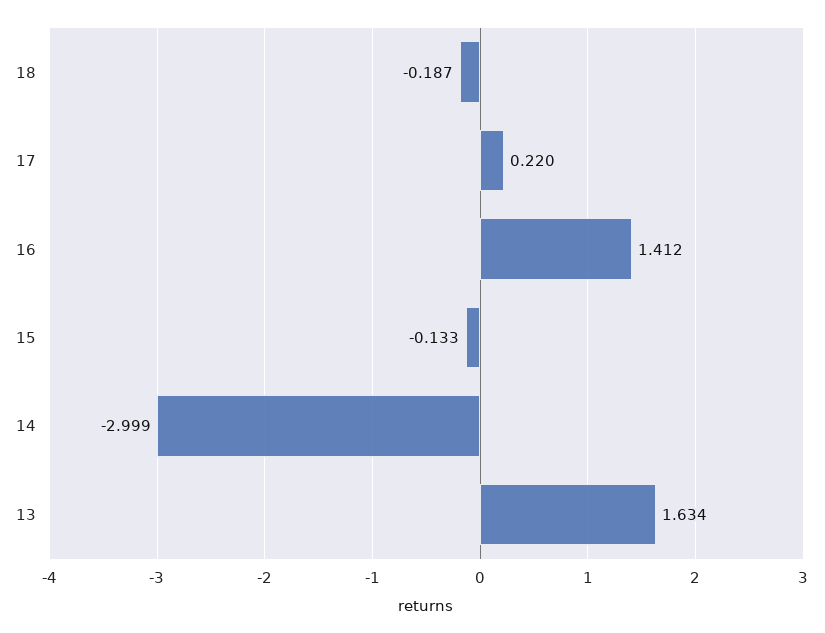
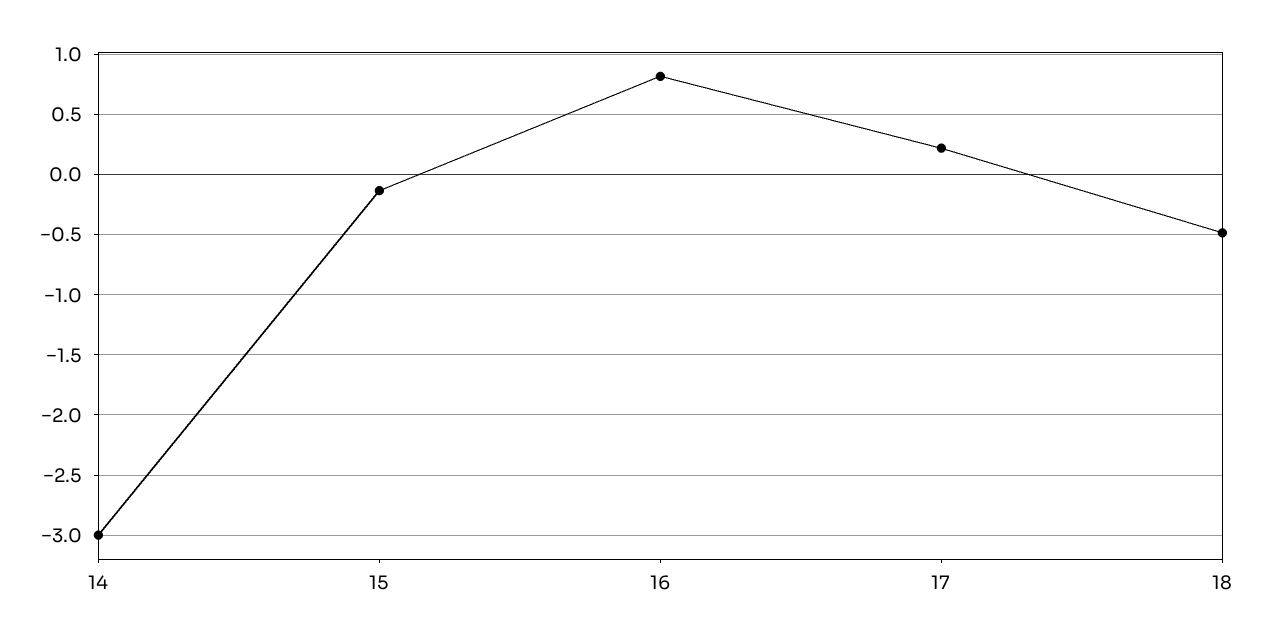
  {
-   "18": -0.187,
+   "18": -0.5,
    "17": 0.22,
-   "16": 1.412,
+   "16": 0.8,
    "15": -0.133,
-   "14": -2.999,
+   "14": -2.999
-   "13": 1.634
  }

